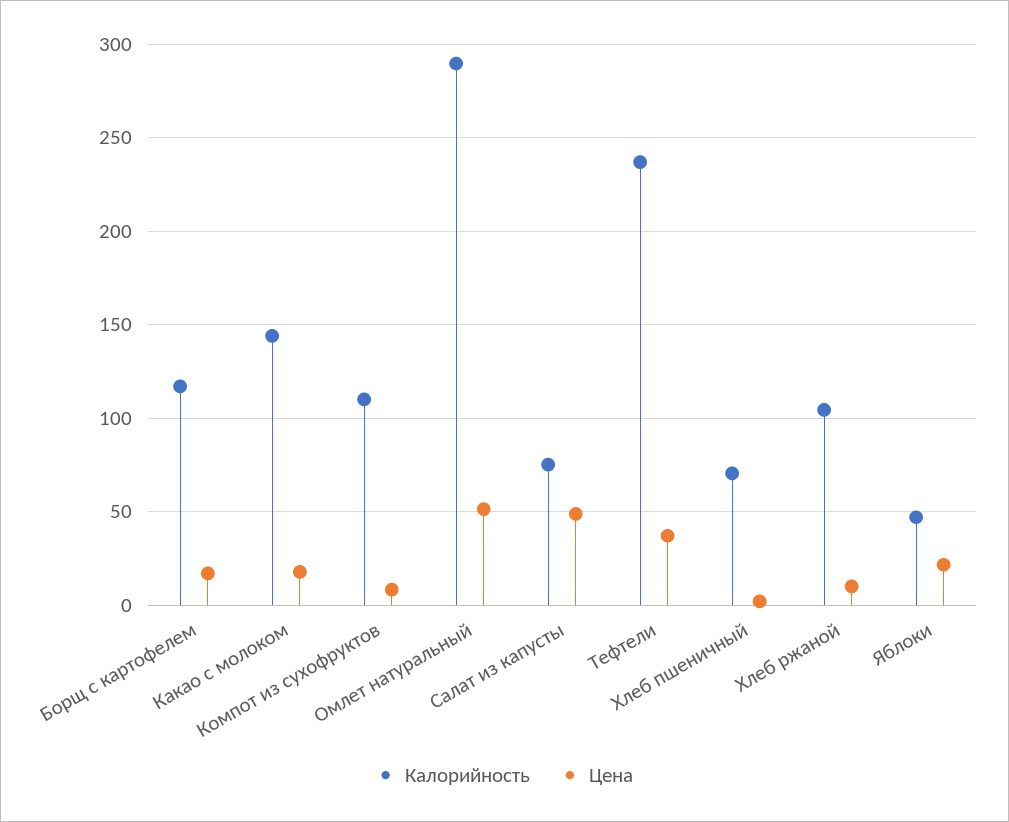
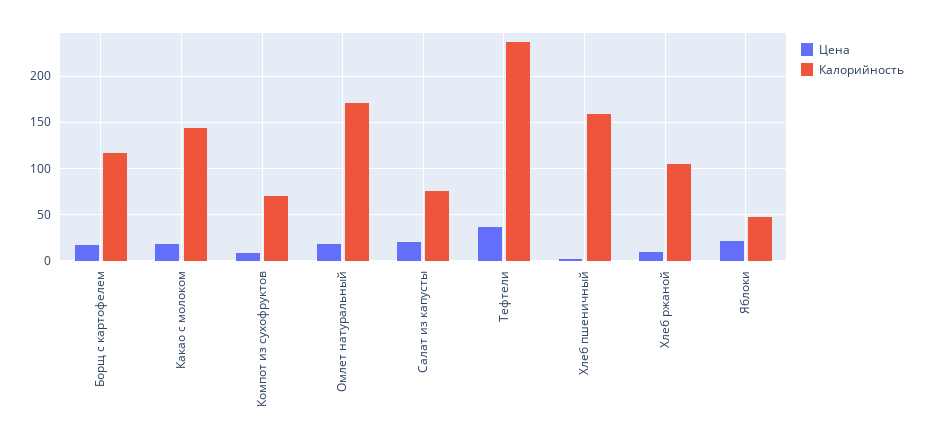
  {
    "Калорийность": {
      "Борщ с картофелем": 115,
      "Какао с молоком": 145,
-     "Компот из сухофруктов": 110,
+     "Компот из сухофруктов": 70,
-     "Омлет натуральный": 290,
+     "Омлет натуральный": 170,
      "Салат из капусты": 75,
      "Тефтели": 235,
-     "Хлеб пшеничный": 70,
+     "Хлеб пшеничный": 160,
      "Хлеб ржаной": 105,
      "Яблоки": 45
    },
    "Цена": {
      "Борщ с картофелем": 15,
      "Какао с молоком": 20,
      "Компот из сухофруктов": 10,
-     "Омлет натуральный": 50,
+     "Омлет натуральный": 20,
-     "Салат из капусты": 50,
+     "Салат из капусты": 20,
      "Тефтели": 35,
      "Хлеб пшеничный": 0,
      "Хлеб ржаной": 10,
      "Яблоки": 20
    }
  }

